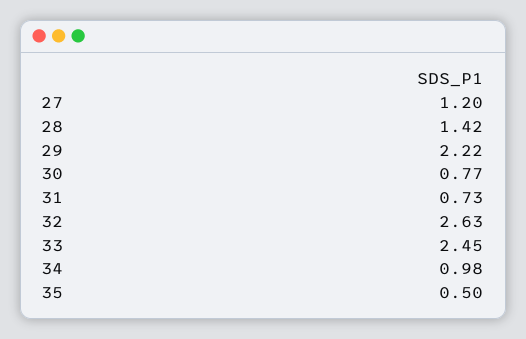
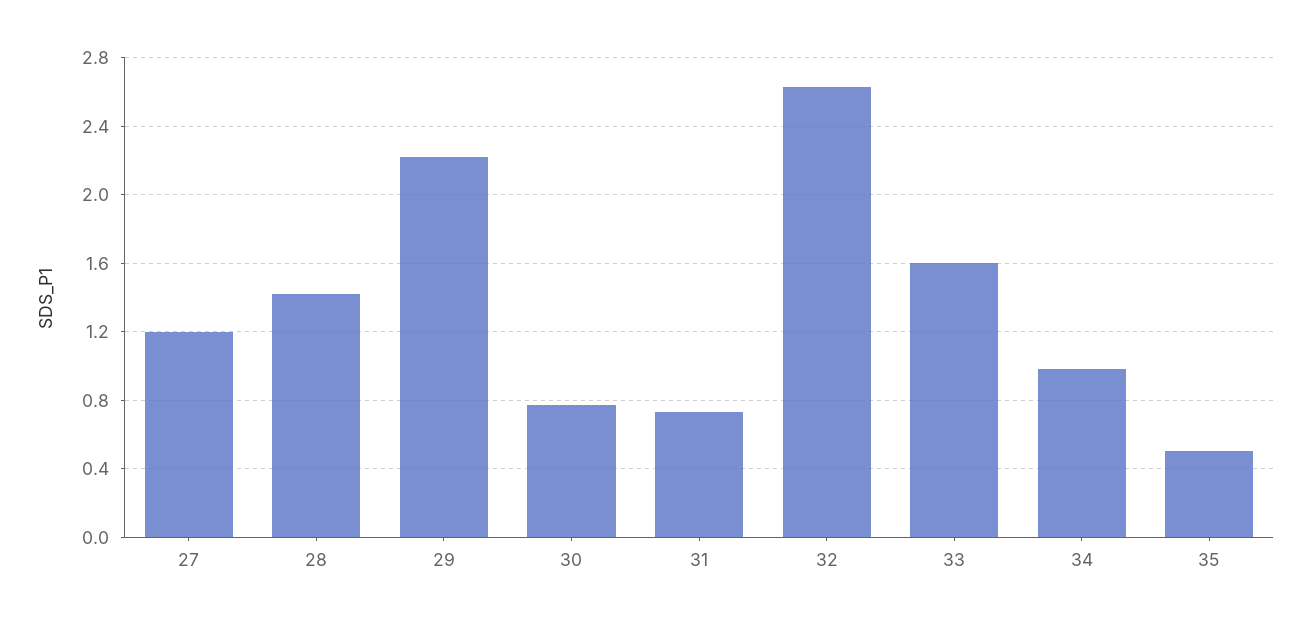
  {
    "27": 1.2,
    "28": 1.42,
    "29": 2.22,
    "30": 0.77,
    "31": 0.73,
    "32": 2.63,
-   "33": 2.45,
+   "33": 1.6,
    "34": 0.98,
    "35": 0.5
  }

